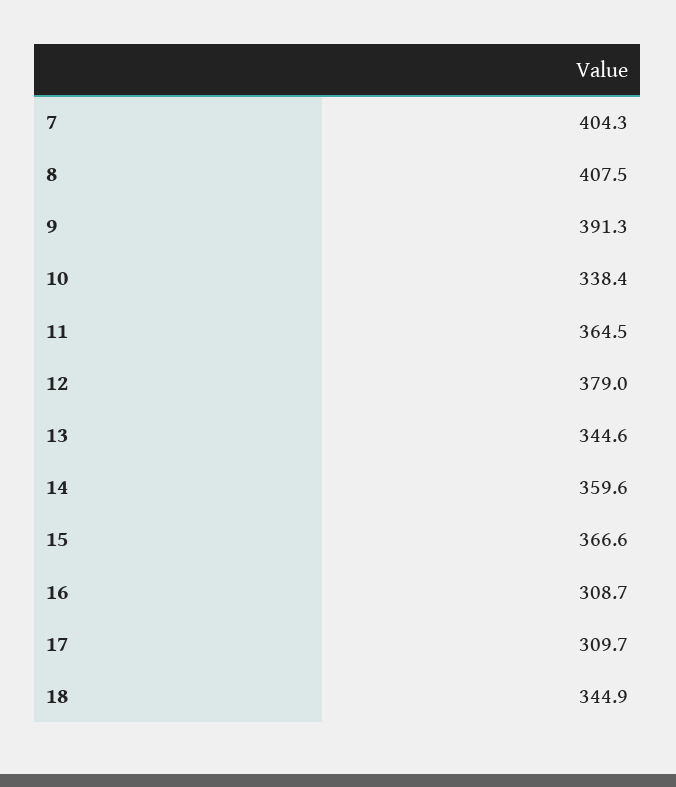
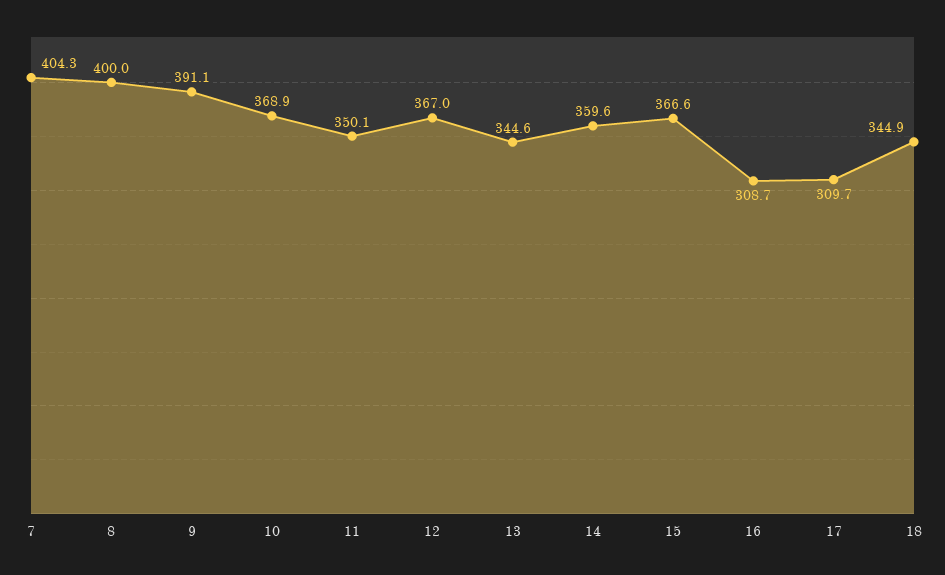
  {
    "7": 404.3,
-   "8": 407.5,
+   "8": 400,
-   "9": 391.3,
+   "9": 391.1,
-   "10": 338.4,
+   "10": 368.9,
-   "11": 364.5,
+   "11": 350.1,
-   "12": 379,
+   "12": 367,
    "13": 344.6,
    "14": 359.6,
    "15": 366.6,
    "16": 308.7,
    "17": 309.7,
    "18": 344.9
  }

